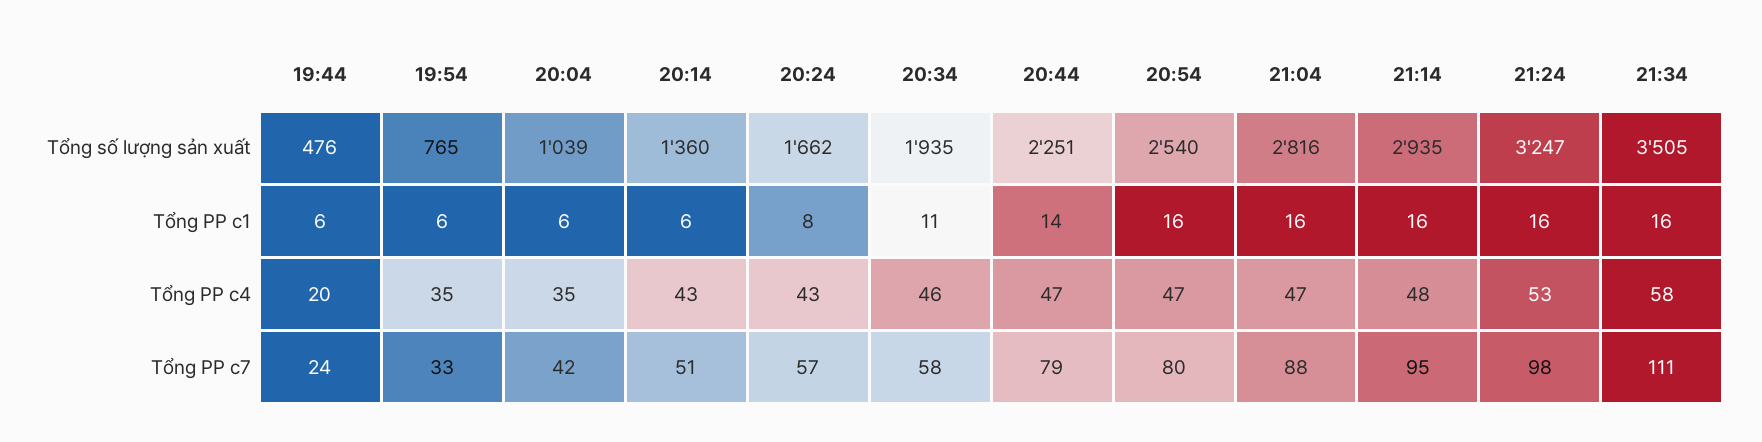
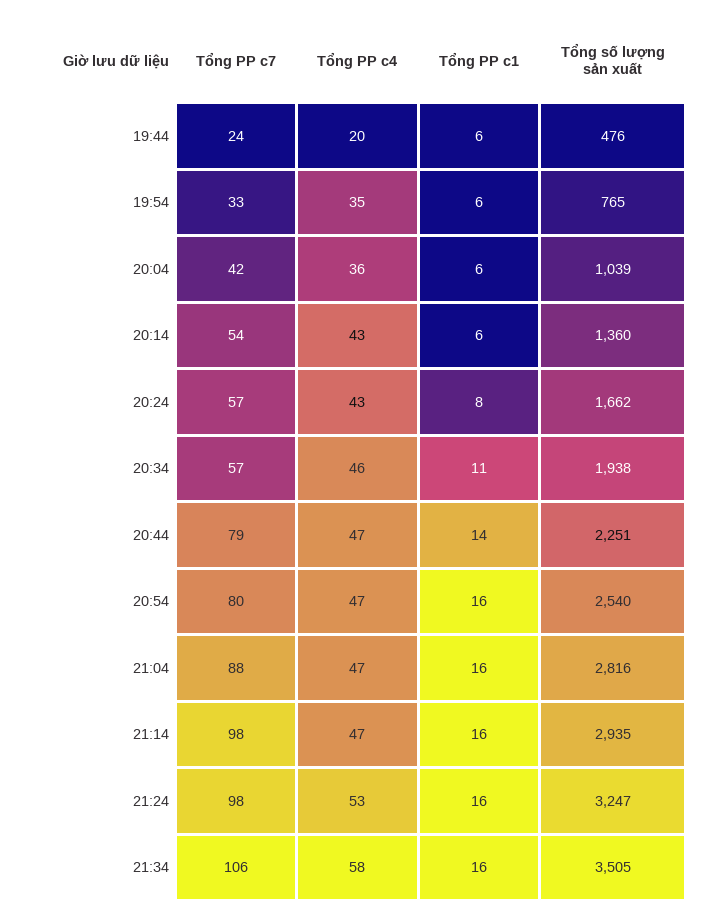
  {
    "19:44": {
      "Tổng số lượng sản xuất": 476,
      "Tổng PP c1": 6,
      "Tổng PP c4": 20,
      "Tổng PP c7": 24
    },
    "19:54": {
      "Tổng số lượng sản xuất": 765,
      "Tổng PP c1": 6,
      "Tổng PP c4": 35,
      "Tổng PP c7": 33
    },
    "20:04": {
      "Tổng số lượng sản xuất": 1039,
      "Tổng PP c1": 6,
-     "Tổng PP c4": 35,
+     "Tổng PP c4": 36,
      "Tổng PP c7": 42
    },
    "20:14": {
      "Tổng số lượng sản xuất": 1360,
      "Tổng PP c1": 6,
      "Tổng PP c4": 43,
-     "Tổng PP c7": 51
+     "Tổng PP c7": 54
    },
    "20:24": {
      "Tổng số lượng sản xuất": 1662,
      "Tổng PP c1": 8,
      "Tổng PP c4": 43,
      "Tổng PP c7": 57
    },
    "20:34": {
-     "Tổng số lượng sản xuất": 1935,
+     "Tổng số lượng sản xuất": 1938,
      "Tổng PP c1": 11,
      "Tổng PP c4": 46,
-     "Tổng PP c7": 58
+     "Tổng PP c7": 57
    },
    "20:44": {
      "Tổng số lượng sản xuất": 2251,
      "Tổng PP c1": 14,
      "Tổng PP c4": 47,
      "Tổng PP c7": 79
    },
    "20:54": {
      "Tổng số lượng sản xuất": 2540,
      "Tổng PP c1": 16,
      "Tổng PP c4": 47,
      "Tổng PP c7": 80
    },
    "21:04": {
      "Tổng số lượng sản xuất": 2816,
      "Tổng PP c1": 16,
      "Tổng PP c4": 47,
      "Tổng PP c7": 88
    },
    "21:14": {
      "Tổng số lượng sản xuất": 2935,
      "Tổng PP c1": 16,
-     "Tổng PP c4": 48,
+     "Tổng PP c4": 47,
-     "Tổng PP c7": 95
+     "Tổng PP c7": 98
    },
    "21:24": {
      "Tổng số lượng sản xuất": 3247,
      "Tổng PP c1": 16,
      "Tổng PP c4": 53,
      "Tổng PP c7": 98
    },
    "21:34": {
      "Tổng số lượng sản xuất": 3505,
      "Tổng PP c1": 16,
      "Tổng PP c4": 58,
-     "Tổng PP c7": 111
+     "Tổng PP c7": 106
    }
  }

